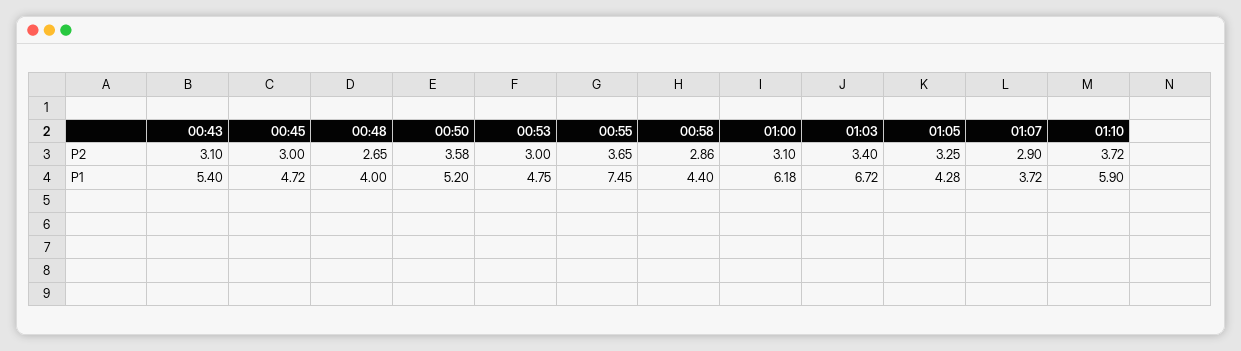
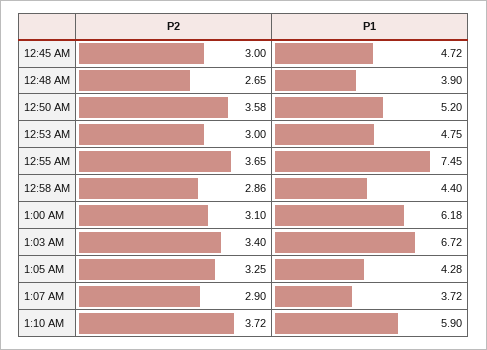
  {
-   "00:43": {
-     "P2": 3.1,
-     "P1": 5.4
-   },
    "00:45": {
      "P2": 3,
      "P1": 4.72
    },
    "00:48": {
      "P2": 2.65,
-     "P1": 4
+     "P1": 3.9
    },
    "00:50": {
      "P2": 3.58,
      "P1": 5.2
    },
    "00:53": {
      "P2": 3,
      "P1": 4.75
    },
    "00:55": {
      "P2": 3.65,
      "P1": 7.45
    },
    "00:58": {
      "P2": 2.86,
      "P1": 4.4
    },
    "01:00": {
      "P2": 3.1,
      "P1": 6.18
    },
    "01:03": {
      "P2": 3.4,
      "P1": 6.72
    },
    "01:05": {
      "P2": 3.25,
      "P1": 4.28
    },
    "01:07": {
      "P2": 2.9,
      "P1": 3.72
    },
    "01:10": {
      "P2": 3.72,
      "P1": 5.9
    }
  }

